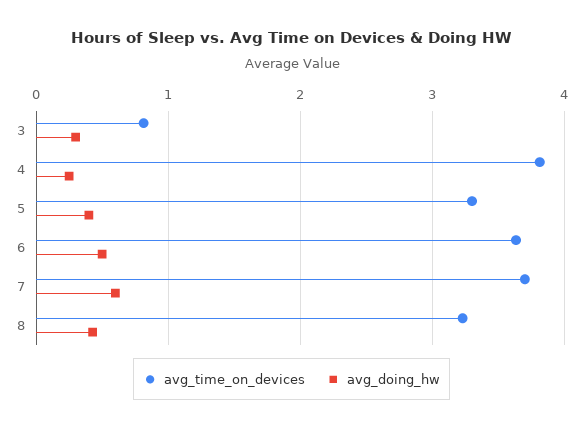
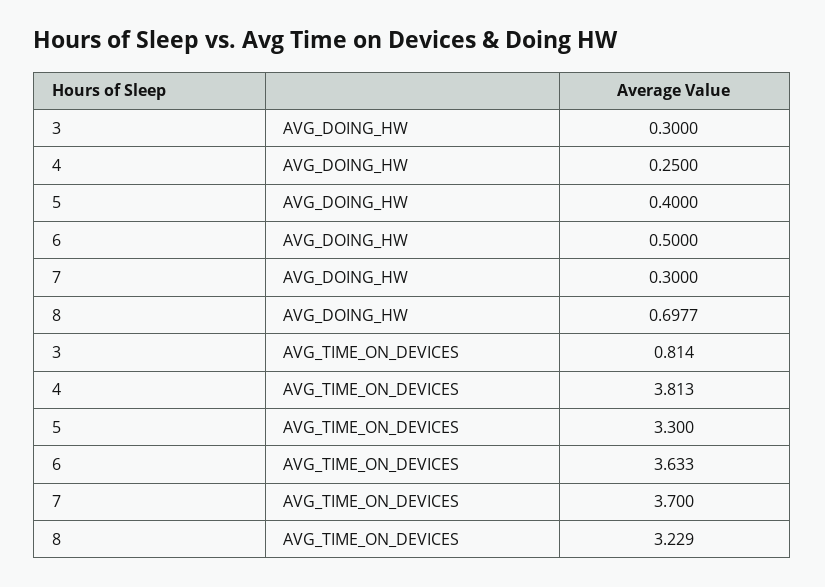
  {
    "avg_time_on_devices": {
      "3": 0.814,
      "4": 3.813,
      "5": 3.3,
      "6": 3.633,
      "7": 3.7,
      "8": 3.229
    },
    "avg_doing_hw": {
      "3": 0.3,
      "4": 0.25,
      "5": 0.4,
      "6": 0.5,
-     "7": 0.6,
+     "7": 0.3,
-     "8": 0.4
+     "8": 0.6977
    }
  }

